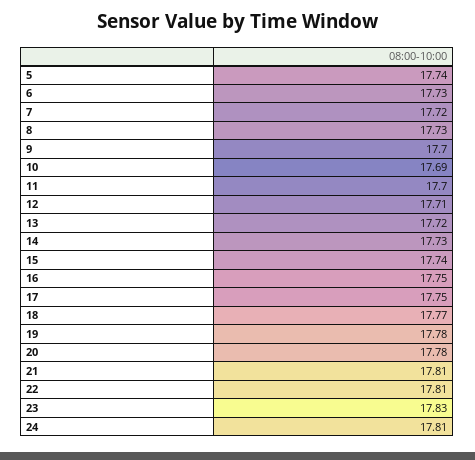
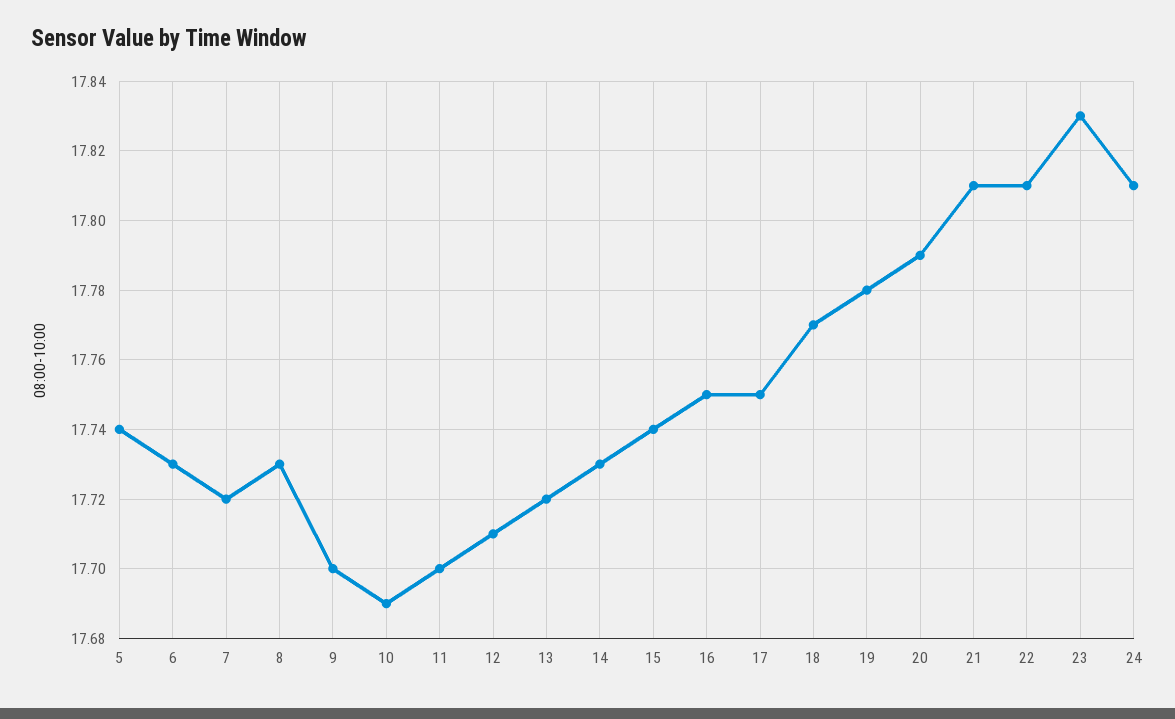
  {
    "5": 17.74,
    "6": 17.73,
    "7": 17.72,
    "8": 17.73,
    "9": 17.7,
    "10": 17.69,
    "11": 17.7,
    "12": 17.71,
    "13": 17.72,
    "14": 17.73,
    "15": 17.74,
    "16": 17.75,
    "17": 17.75,
    "18": 17.77,
    "19": 17.78,
-   "20": 17.78,
+   "20": 17.79,
    "21": 17.81,
    "22": 17.81,
    "23": 17.83,
    "24": 17.81
  }

